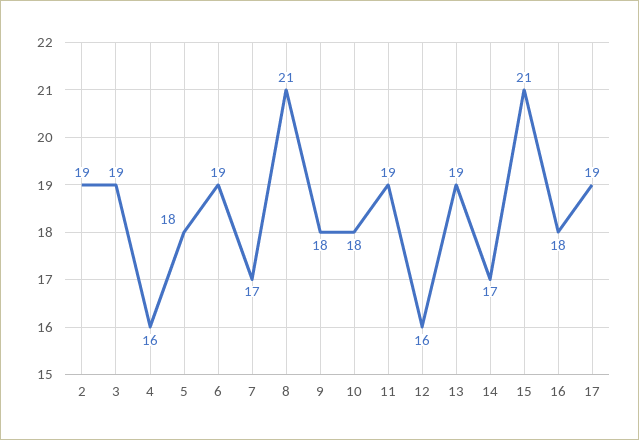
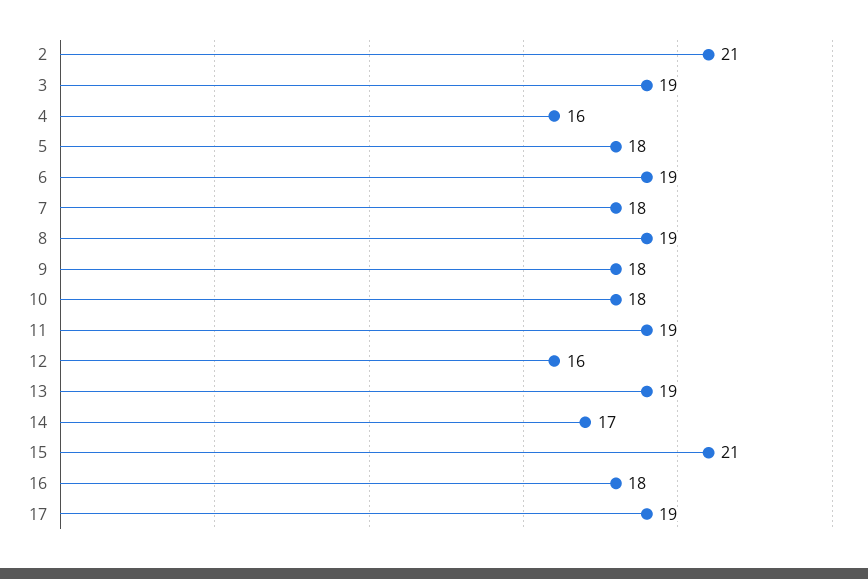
  {
-   "2": 19,
+   "2": 21,
    "3": 19,
    "4": 16,
    "5": 18,
    "6": 19,
-   "7": 17,
+   "7": 18,
-   "8": 21,
+   "8": 19,
    "9": 18,
    "10": 18,
    "11": 19,
    "12": 16,
    "13": 19,
    "14": 17,
    "15": 21,
    "16": 18,
    "17": 19
  }

